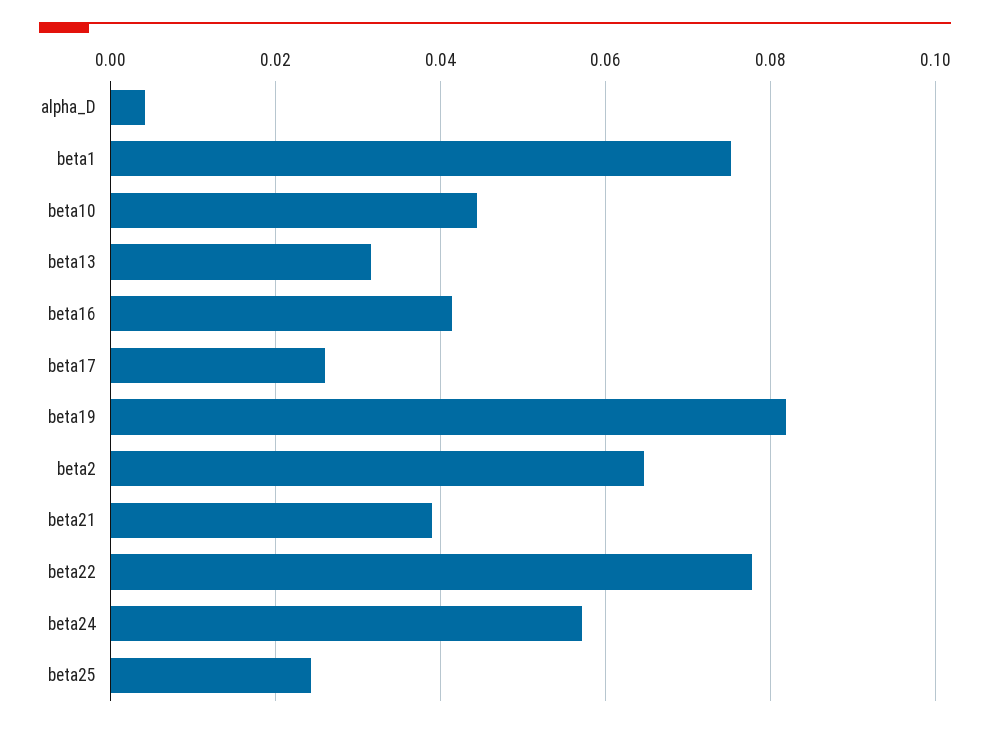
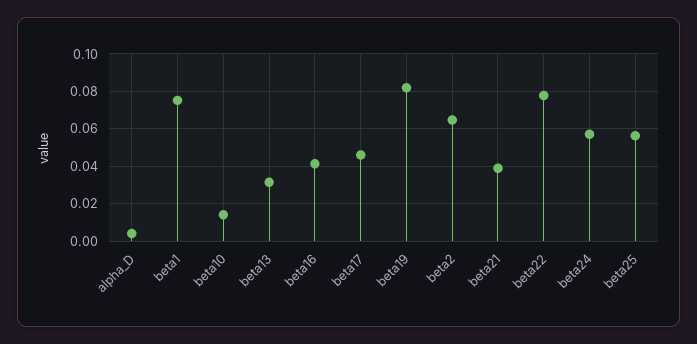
  {
    "alpha_D": 0.004,
    "beta1": 0.076,
-   "beta10": 0.044,
+   "beta10": 0.015,
    "beta13": 0.032,
    "beta16": 0.042,
-   "beta17": 0.026,
+   "beta17": 0.045,
    "beta19": 0.082,
    "beta2": 0.064,
    "beta21": 0.04,
    "beta22": 0.078,
    "beta24": 0.058,
-   "beta25": 0.024
+   "beta25": 0.055
  }

